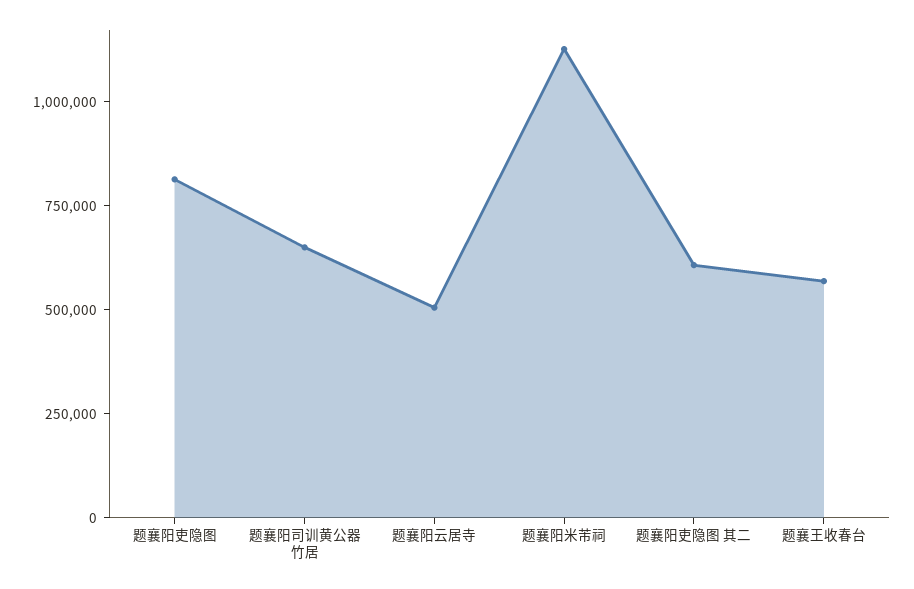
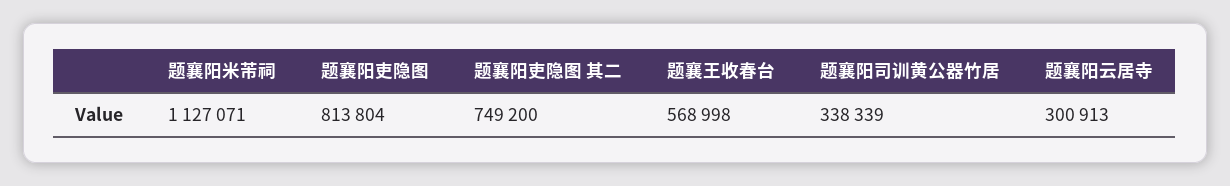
  {
    "题襄阳吏隐图": 813804,
-   "题襄阳司训黄公器竹居": 650000,
+   "题襄阳司训黄公器竹居": 338339,
-   "题襄阳云居寺": 500000,
+   "题襄阳云居寺": 300913,
    "题襄阳米芾祠": 1127071,
-   "题襄阳吏隐图 其二": 600000,
+   "题襄阳吏隐图 其二": 749200,
    "题襄王收春台": 568998
  }

